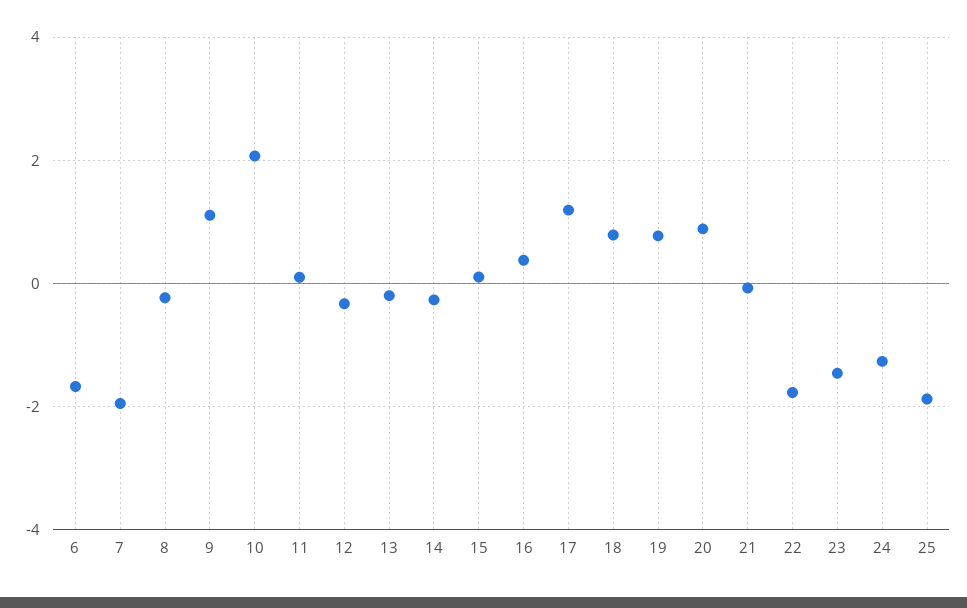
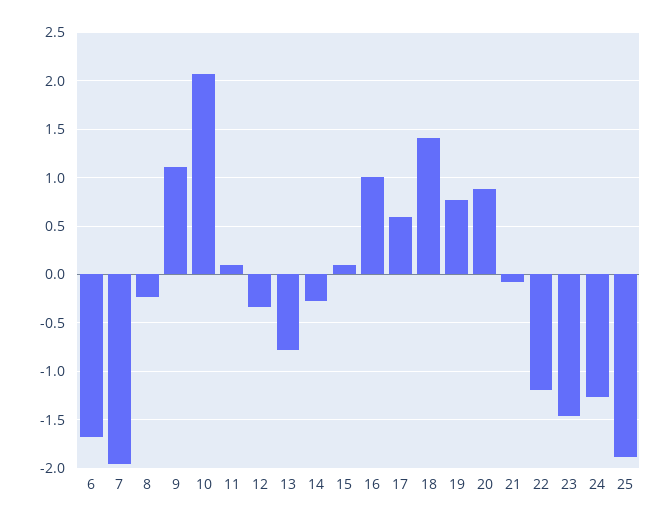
  {
    "6": -1.7,
    "7": -2,
    "8": -0.2,
    "9": 1.1,
    "10": 2.1,
    "11": 0.1,
    "12": -0.3,
-   "13": -0.2,
+   "13": -0.8,
    "14": -0.3,
    "15": 0.1,
-   "16": 0.4,
+   "16": 1,
-   "17": 1.2,
+   "17": 0.6,
-   "18": 0.8,
+   "18": 1.4,
    "19": 0.8,
    "20": 0.9,
    "21": -0.1,
-   "22": -1.8,
+   "22": -1.2,
    "23": -1.5,
    "24": -1.3,
    "25": -1.9
  }

